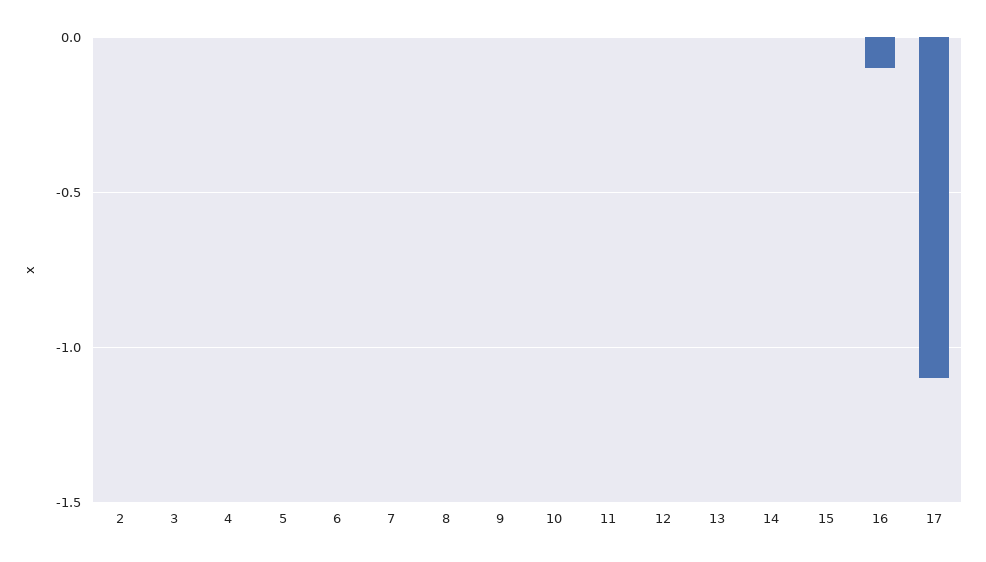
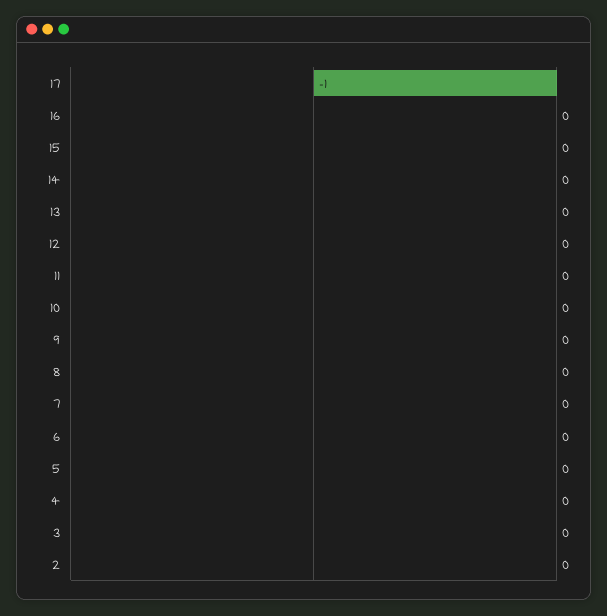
  {
    "2": 0,
    "3": 0,
    "4": 0,
    "5": 0,
    "6": 0,
    "7": 0,
    "8": 0,
    "9": 0,
    "10": 0,
    "11": 0,
    "12": 0,
    "13": 0,
    "14": 0,
    "15": 0,
-   "16": -0.1,
+   "16": 0,
-   "17": -1.1
+   "17": -1
  }

